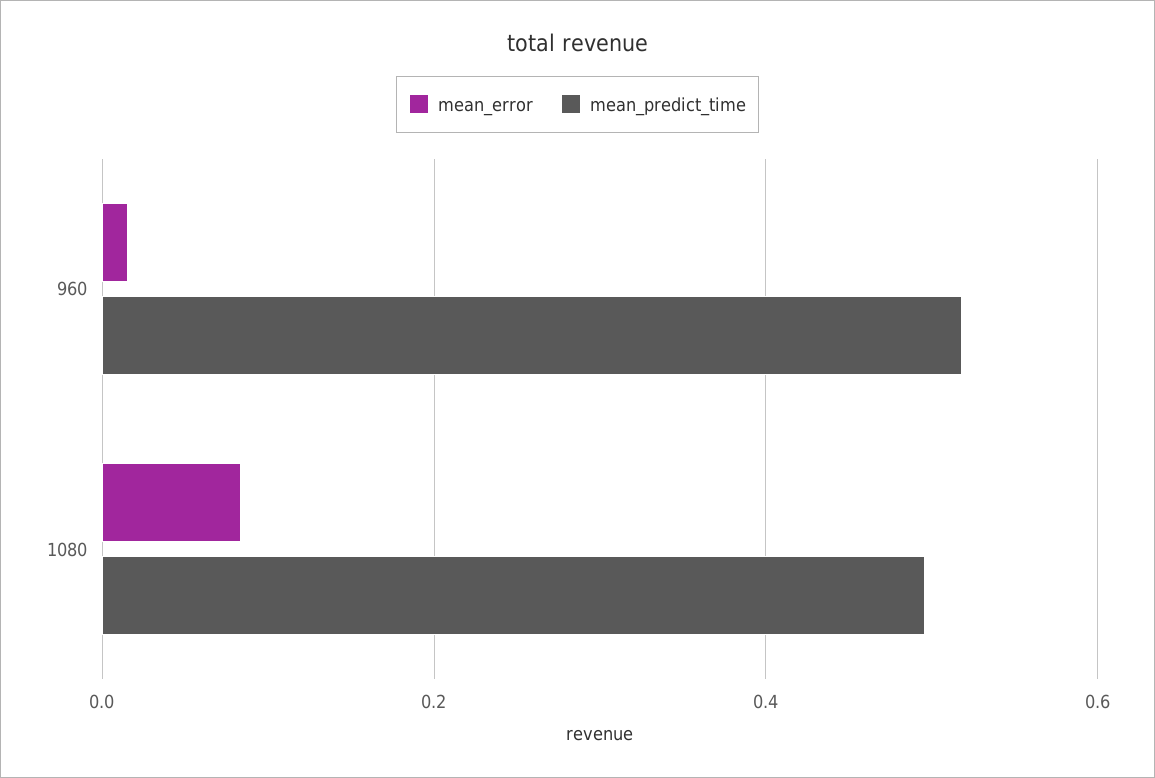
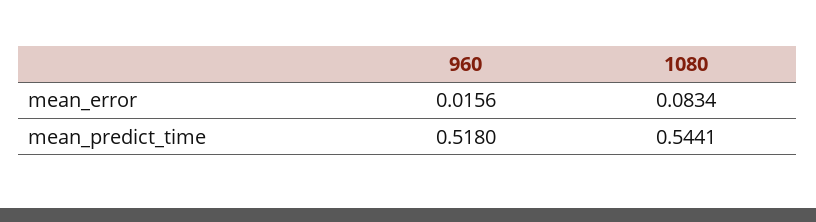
  {
    "mean_error": {
      "960": 0.0156,
      "1080": 0.0834
    },
    "mean_predict_time": {
      "960": 0.518,
-     "1080": 0.5
+     "1080": 0.5441
    }
  }

